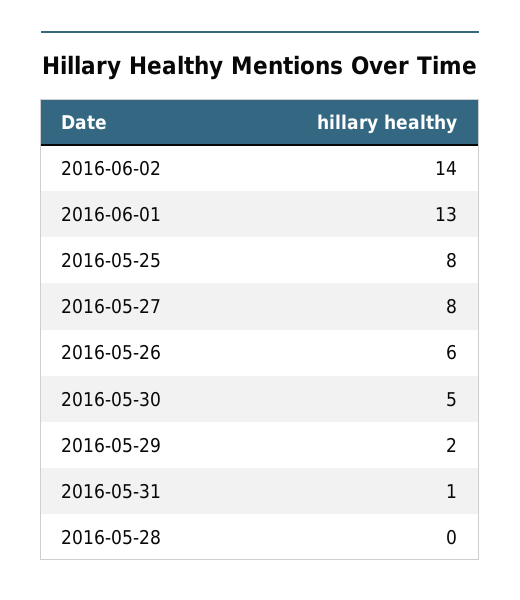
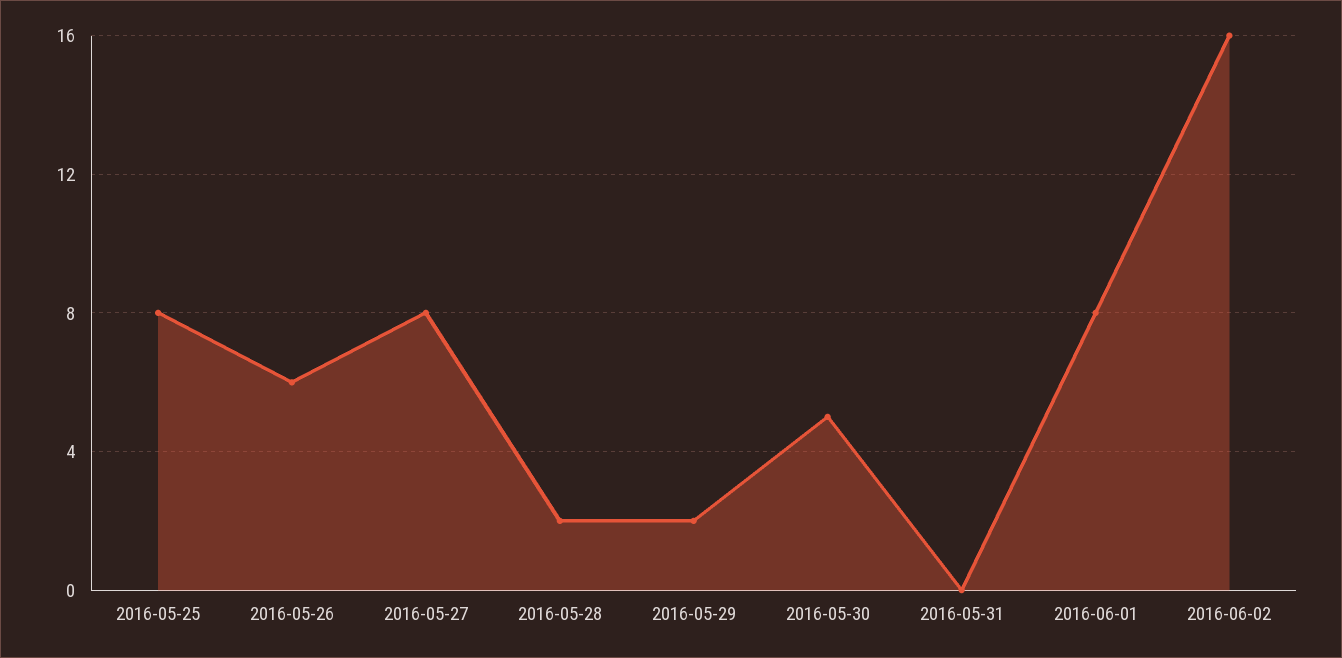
  {
-   "2016-06-02": 14,
+   "2016-06-02": 16,
-   "2016-06-01": 13,
+   "2016-06-01": 8,
    "2016-05-25": 8,
    "2016-05-27": 8,
    "2016-05-26": 6,
    "2016-05-30": 5,
    "2016-05-29": 2,
-   "2016-05-31": 1,
+   "2016-05-31": 0,
-   "2016-05-28": 0
+   "2016-05-28": 2
  }

